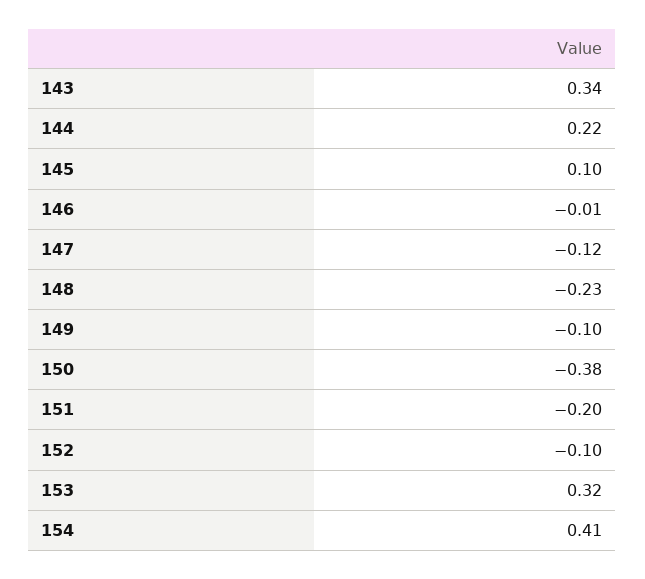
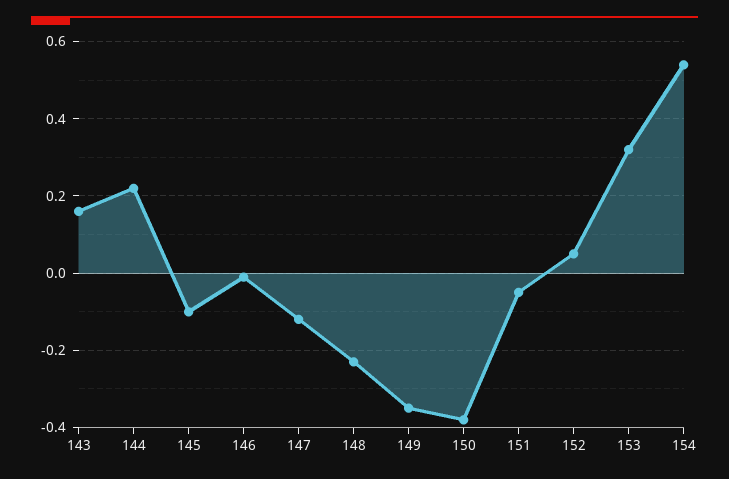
  {
-   "143": 0.34,
+   "143": 0.15,
    "144": 0.22,
-   "145": 0.1,
+   "145": -0.1,
    "146": -0.01,
    "147": -0.12,
    "148": -0.23,
-   "149": -0.1,
+   "149": -0.35,
    "150": -0.38,
-   "151": -0.2,
+   "151": -0.05,
-   "152": -0.1,
+   "152": 0.05,
    "153": 0.32,
-   "154": 0.41
+   "154": 0.55
  }

